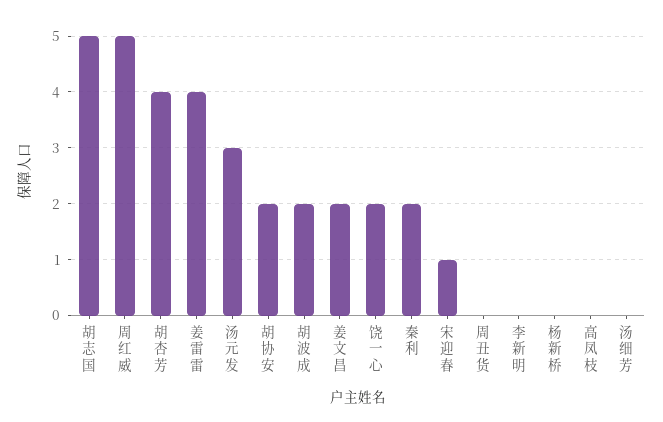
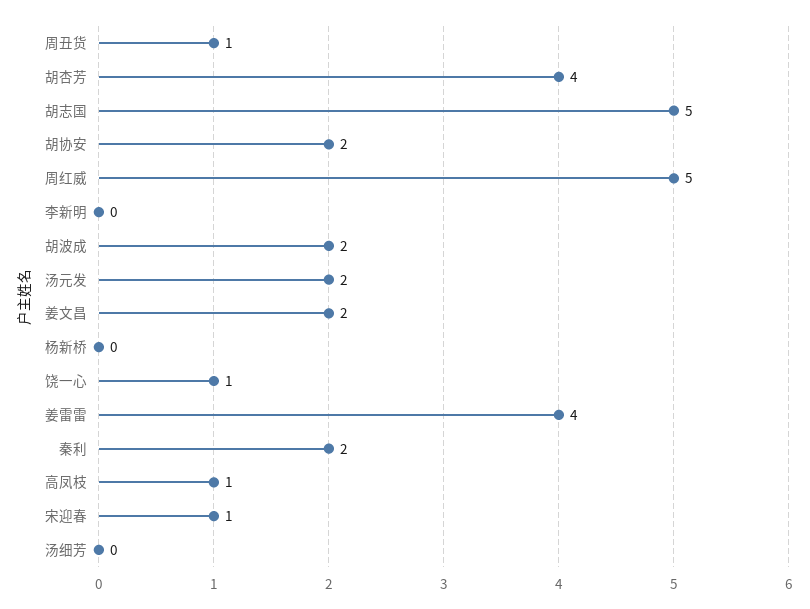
  {
    "胡志国": 5,
    "周红威": 5,
    "胡杏芳": 4,
    "姜雷雷": 4,
-   "汤元发": 3,
+   "汤元发": 2,
    "胡协安": 2,
    "胡波成": 2,
    "姜文昌": 2,
-   "饶一心": 2,
+   "饶一心": 1,
    "秦利": 2,
    "宋迎春": 1,
-   "周丑货": 0,
+   "周丑货": 1,
    "李新明": 0,
    "杨新桥": 0,
-   "高凤枝": 0,
+   "高凤枝": 1,
    "汤细芳": 0
  }

